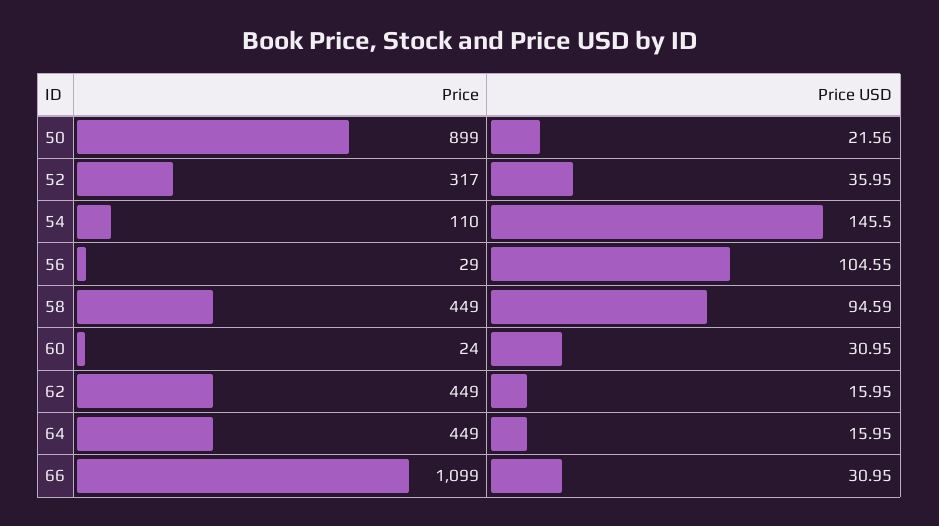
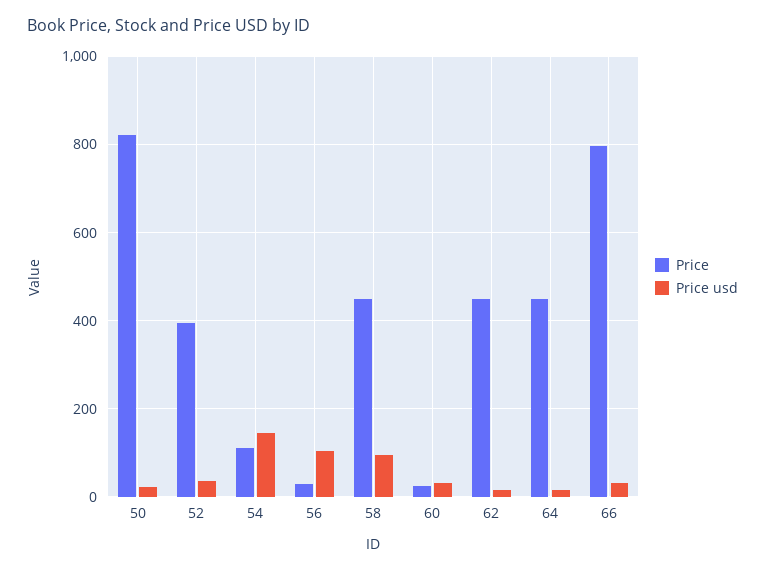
  {
    "Price": {
-     "50": 899,
+     "50": 820,
-     "52": 317,
+     "52": 400,
      "54": 110,
      "56": 29,
      "58": 449,
      "60": 24,
      "62": 449,
      "64": 449,
-     "66": 1099
+     "66": 800
    },
    "Price USD": {
      "50": 21.56,
      "52": 35.95,
      "54": 145.5,
      "56": 104.55,
      "58": 94.59,
      "60": 30.95,
      "62": 15.95,
      "64": 15.95,
      "66": 30.95
    }
  }

